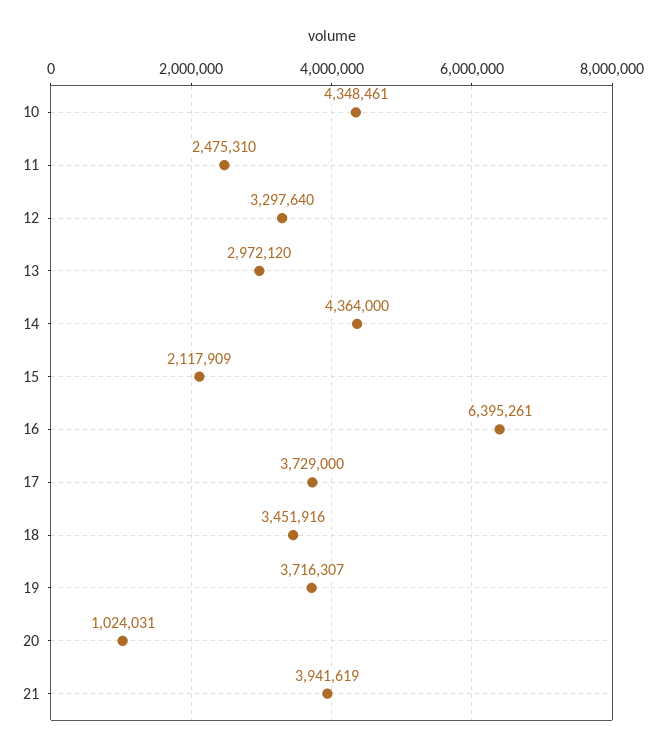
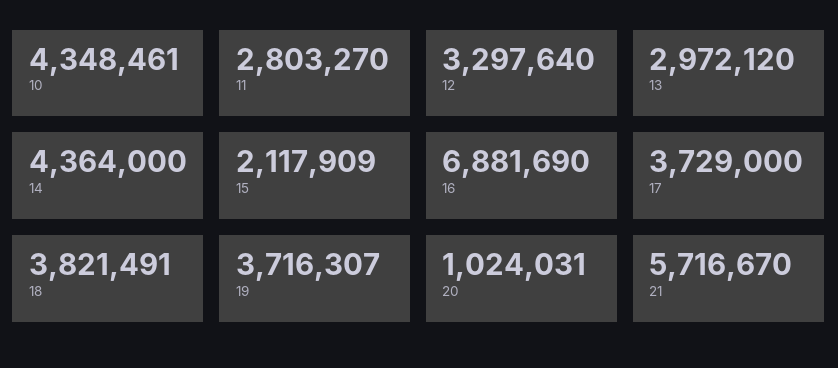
  {
    "10": 4348461,
-   "11": 2475310,
+   "11": 2803270,
    "12": 3297640,
    "13": 2972120,
    "14": 4364000,
    "15": 2117909,
-   "16": 6395261,
+   "16": 6881690,
    "17": 3729000,
-   "18": 3451916,
+   "18": 3821491,
    "19": 3716307,
    "20": 1024031,
-   "21": 3941619
+   "21": 5716670
  }

